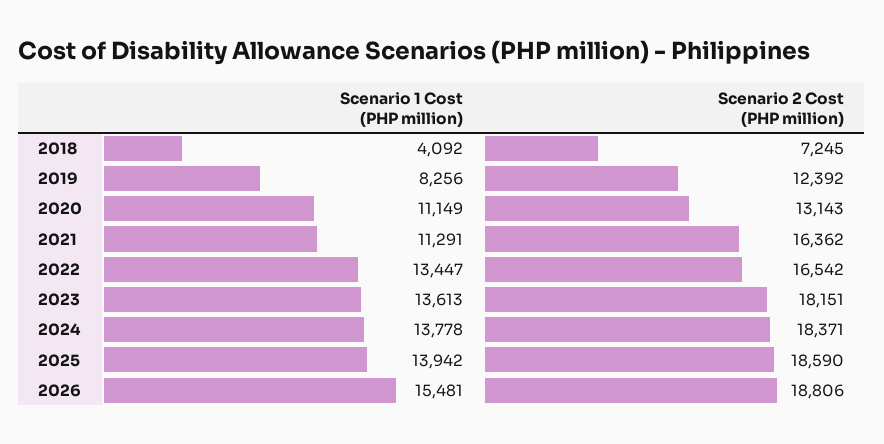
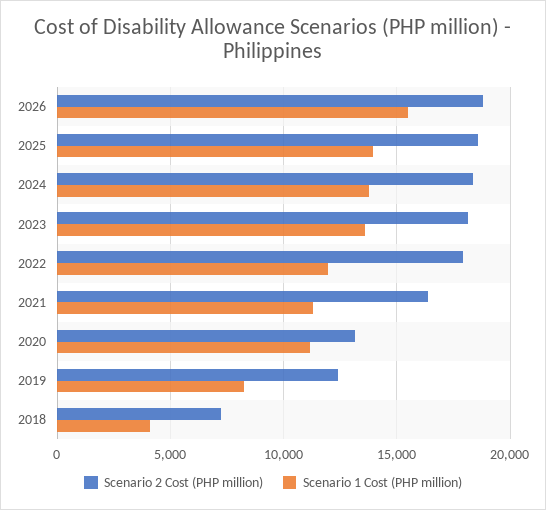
  {
    "Scenario 1 Cost (PHP million)": {
      "2018": 4092,
      "2019": 8256,
      "2020": 11149,
      "2021": 11291,
-     "2022": 13447,
+     "2022": 12000,
      "2023": 13613,
      "2024": 13778,
      "2025": 13942,
      "2026": 15481
    },
    "Scenario 2 Cost (PHP million)": {
      "2018": 7245,
      "2019": 12392,
      "2020": 13143,
      "2021": 16362,
-     "2022": 16542,
+     "2022": 18000,
      "2023": 18151,
      "2024": 18371,
      "2025": 18590,
      "2026": 18806
    }
  }

